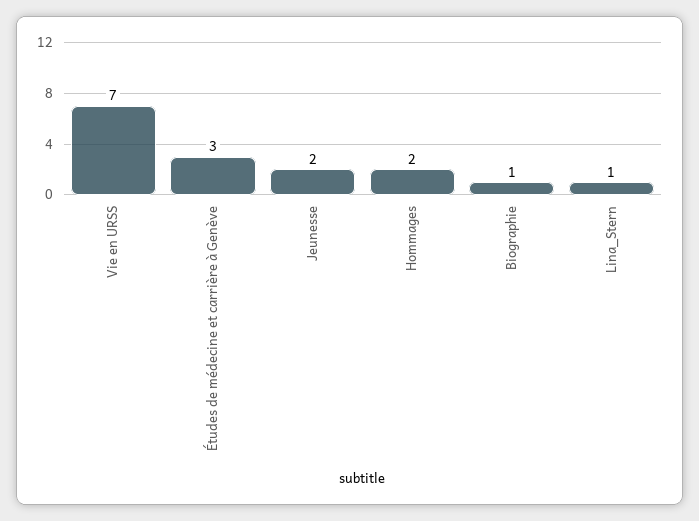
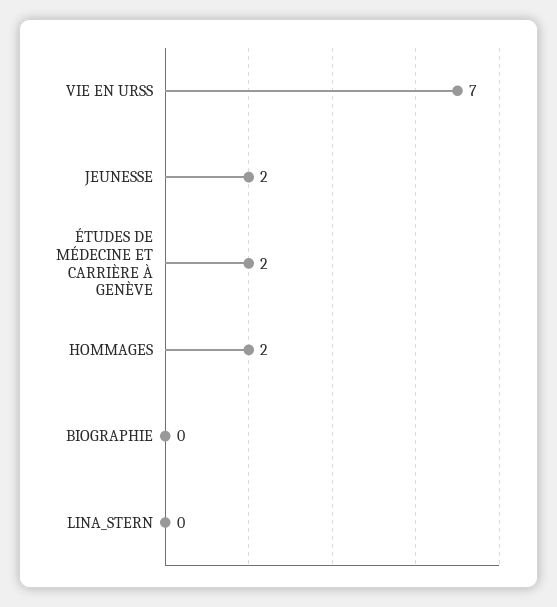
  {
    "Vie en URSS": 7,
-   "Études de médecine et carrière à Genève": 3,
+   "Études de médecine et carrière à Genève": 2,
    "Jeunesse": 2,
    "Hommages": 2,
-   "Biographie": 1,
+   "Biographie": 0,
-   "Lina_Stern": 1
+   "Lina_Stern": 0
  }

